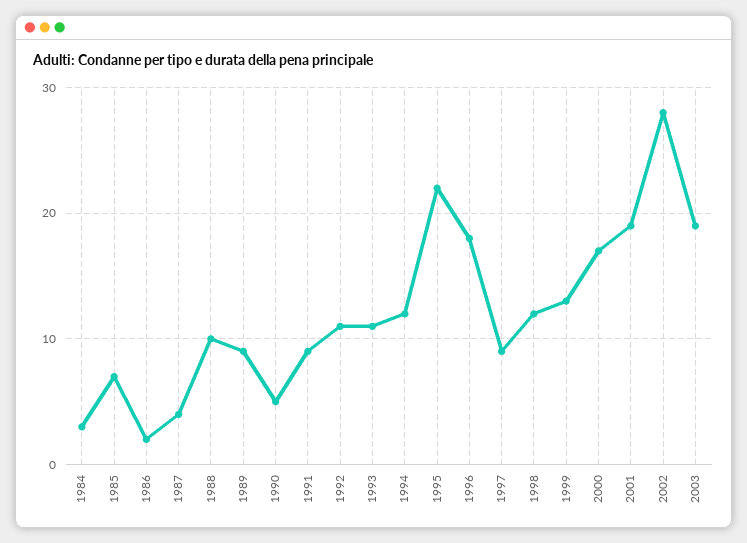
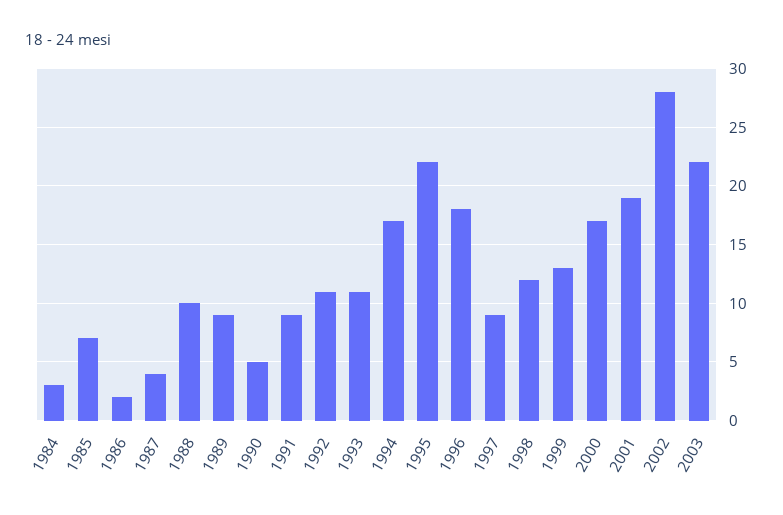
  {
    "1984": 3,
    "1985": 7,
    "1986": 2,
    "1987": 4,
    "1988": 10,
    "1989": 9,
    "1990": 5,
    "1991": 9,
    "1992": 11,
    "1993": 11,
-   "1994": 12,
+   "1994": 17,
    "1995": 22,
    "1996": 18,
    "1997": 9,
    "1998": 12,
    "1999": 13,
    "2000": 17,
    "2001": 19,
    "2002": 28,
-   "2003": 19
+   "2003": 22
  }

